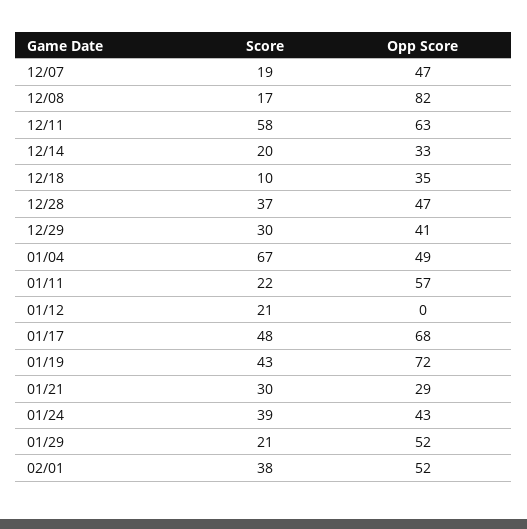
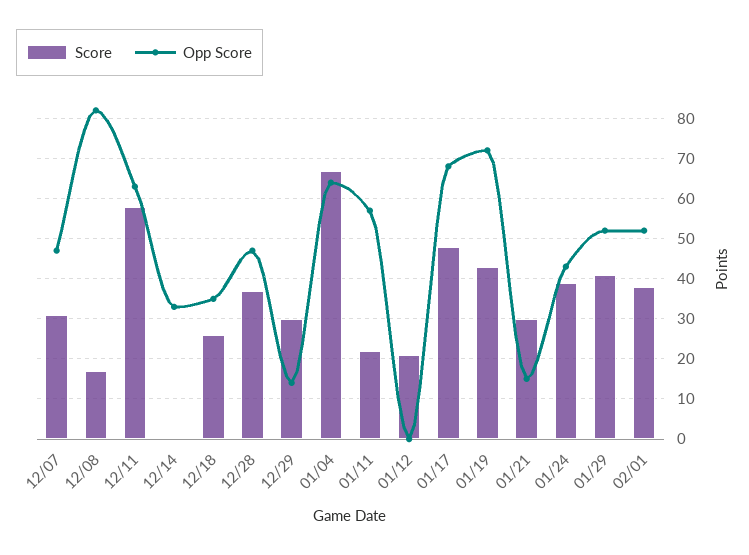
  {
    "Score": {
-     "12/07": 19,
+     "12/07": 30,
      "12/08": 17,
      "12/11": 58,
-     "12/14": 20,
+     "12/14": 0,
-     "12/18": 10,
+     "12/18": 25,
      "12/28": 37,
      "12/29": 30,
      "01/04": 67,
      "01/11": 22,
      "01/12": 21,
      "01/17": 48,
      "01/19": 43,
      "01/21": 30,
      "01/24": 39,
-     "01/29": 21,
+     "01/29": 40,
      "02/01": 38
    },
    "Opp Score": {
      "12/07": 47,
      "12/08": 82,
      "12/11": 63,
      "12/14": 33,
      "12/18": 35,
      "12/28": 47,
-     "12/29": 41,
+     "12/29": 15,
-     "01/04": 49,
+     "01/04": 65,
      "01/11": 57,
      "01/12": 0,
      "01/17": 68,
      "01/19": 72,
-     "01/21": 29,
+     "01/21": 15,
      "01/24": 43,
      "01/29": 52,
      "02/01": 52
    }
  }

